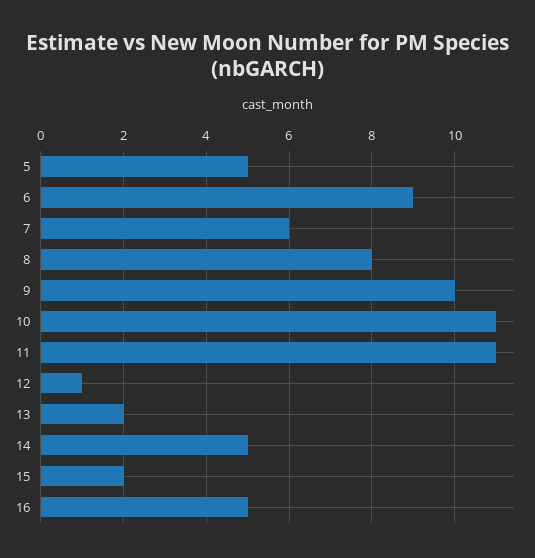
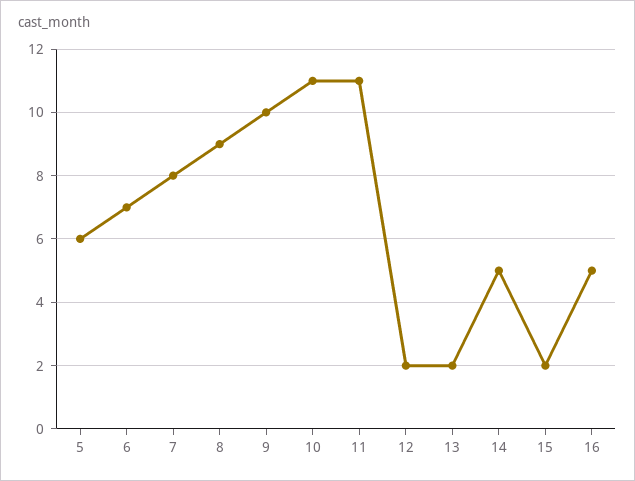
  {
-   "5": 5,
+   "5": 6,
-   "6": 9,
+   "6": 7,
-   "7": 6,
+   "7": 8,
-   "8": 8,
+   "8": 9,
    "9": 10,
    "10": 11,
    "11": 11,
-   "12": 1,
+   "12": 2,
    "13": 2,
    "14": 5,
    "15": 2,
    "16": 5
  }

